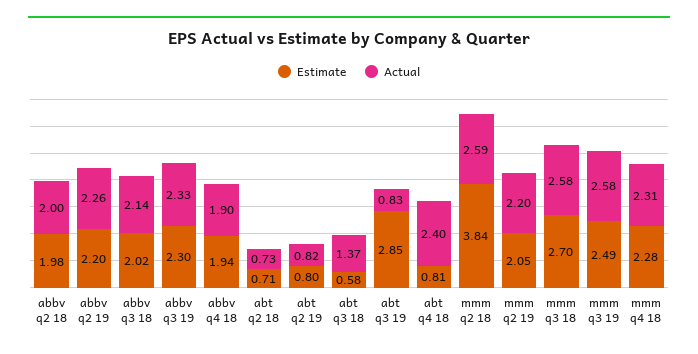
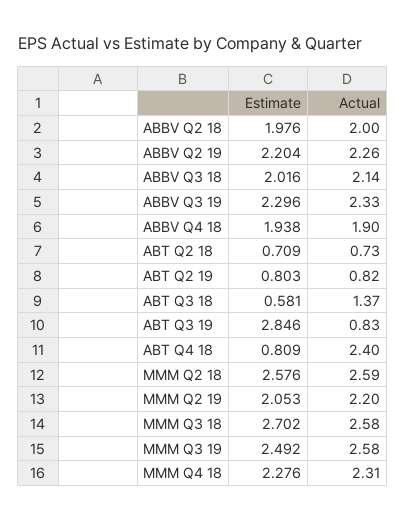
  {
    "Estimate": {
      "abbv q2 18": 1.976,
      "abbv q2 19": 2.204,
      "abbv q3 18": 2.016,
      "abbv q3 19": 2.296,
      "abbv q4 18": 1.938,
      "abt q2 18": 0.709,
      "abt q2 19": 0.803,
      "abt q3 18": 0.581,
      "abt q3 19": 2.846,
      "abt q4 18": 0.809,
-     "mmm q2 18": 3.84,
+     "mmm q2 18": 2.576,
      "mmm q2 19": 2.053,
      "mmm q3 18": 2.702,
      "mmm q3 19": 2.492,
      "mmm q4 18": 2.276
    },
    "Actual": {
      "abbv q2 18": 2,
      "abbv q2 19": 2.26,
      "abbv q3 18": 2.14,
      "abbv q3 19": 2.33,
      "abbv q4 18": 1.9,
      "abt q2 18": 0.73,
      "abt q2 19": 0.82,
      "abt q3 18": 1.37,
      "abt q3 19": 0.83,
      "abt q4 18": 2.4,
      "mmm q2 18": 2.59,
      "mmm q2 19": 2.2,
      "mmm q3 18": 2.58,
      "mmm q3 19": 2.58,
      "mmm q4 18": 2.31
    }
  }

